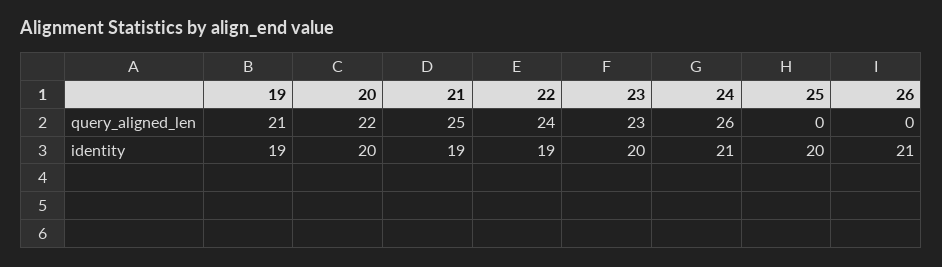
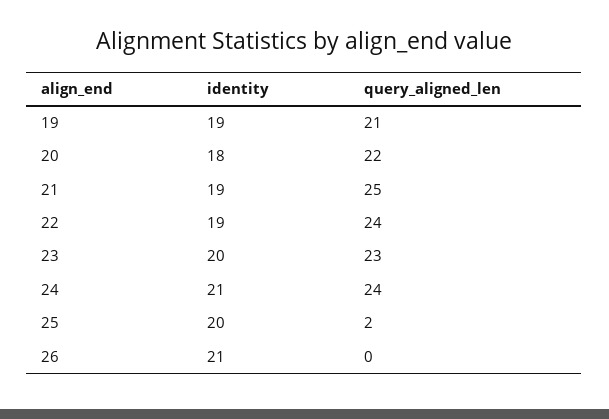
  {
    "19": {
      "query_aligned_len": 21,
      "identity": 19
    },
    "20": {
      "query_aligned_len": 22,
-     "identity": 20
+     "identity": 18
    },
    "21": {
      "query_aligned_len": 25,
      "identity": 19
    },
    "22": {
      "query_aligned_len": 24,
      "identity": 19
    },
    "23": {
      "query_aligned_len": 23,
      "identity": 20
    },
    "24": {
-     "query_aligned_len": 26,
+     "query_aligned_len": 24,
      "identity": 21
    },
    "25": {
-     "query_aligned_len": 0,
+     "query_aligned_len": 2,
      "identity": 20
    },
    "26": {
      "query_aligned_len": 0,
      "identity": 21
    }
  }

